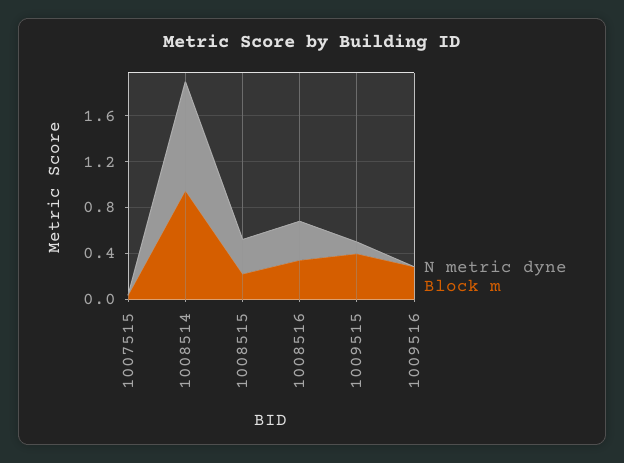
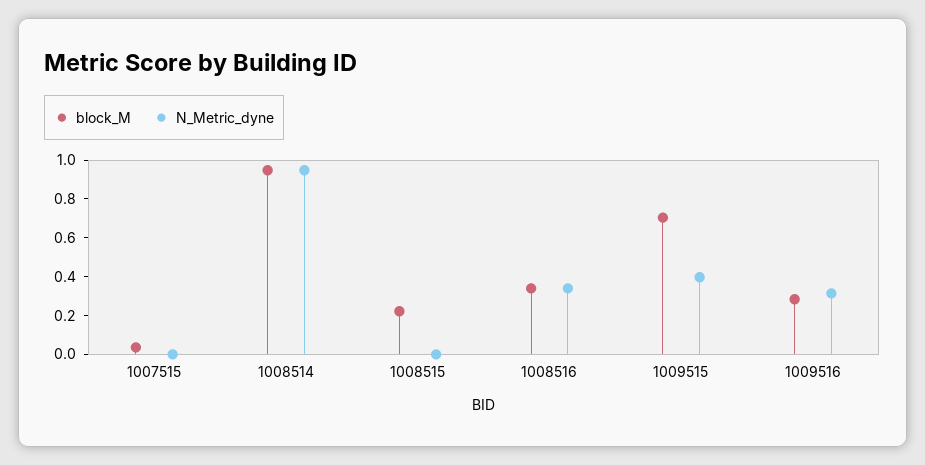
  {
    "N metric dyne": {
      "1007515": 0,
      "1008514": 0.95,
-     "1008515": 0.3,
+     "1008515": 0,
      "1008516": 0.35,
-     "1009515": 0.1,
+     "1009515": 0.4,
-     "1009516": 0
+     "1009516": 0.3
    },
    "Block m": {
      "1007515": 0.05,
      "1008514": 0.95,
      "1008515": 0.2,
      "1008516": 0.35,
-     "1009515": 0.4,
+     "1009515": 0.7,
      "1009516": 0.3
    }
  }

